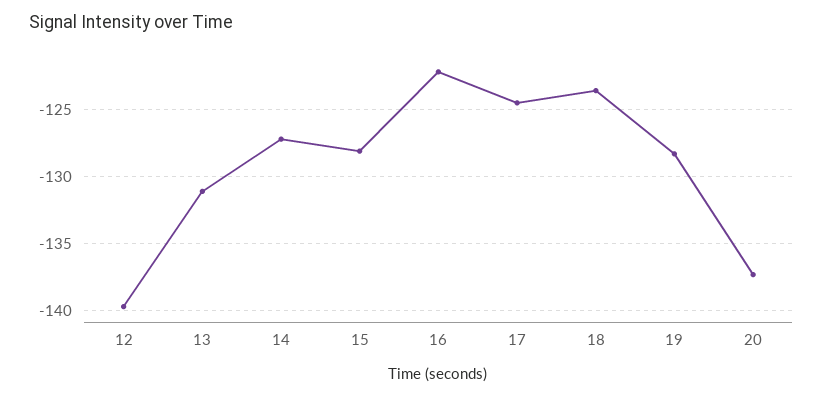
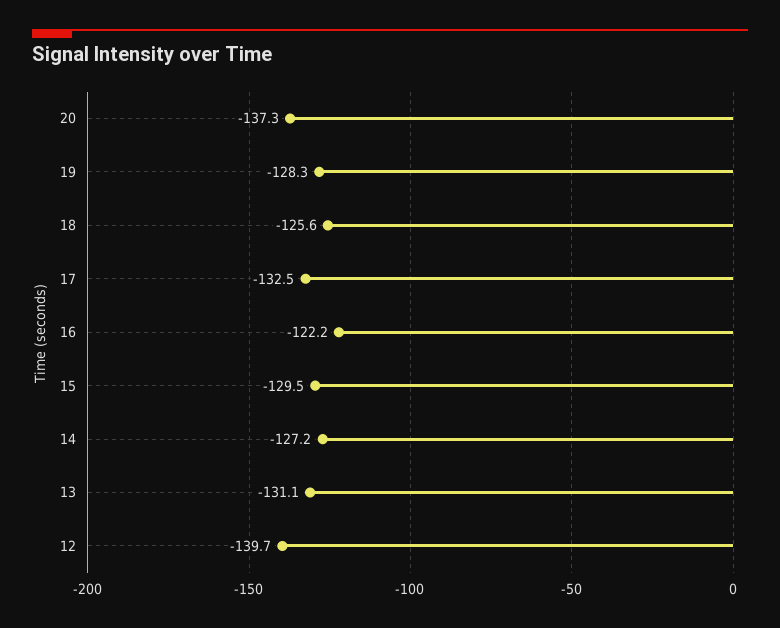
  {
    "12": -139.7,
    "13": -131.1,
    "14": -127.2,
-   "15": -128,
+   "15": -129.5,
    "16": -122.2,
-   "17": -124.5,
+   "17": -132.5,
-   "18": -123.5,
+   "18": -125.6,
    "19": -128.3,
    "20": -137.3
  }

